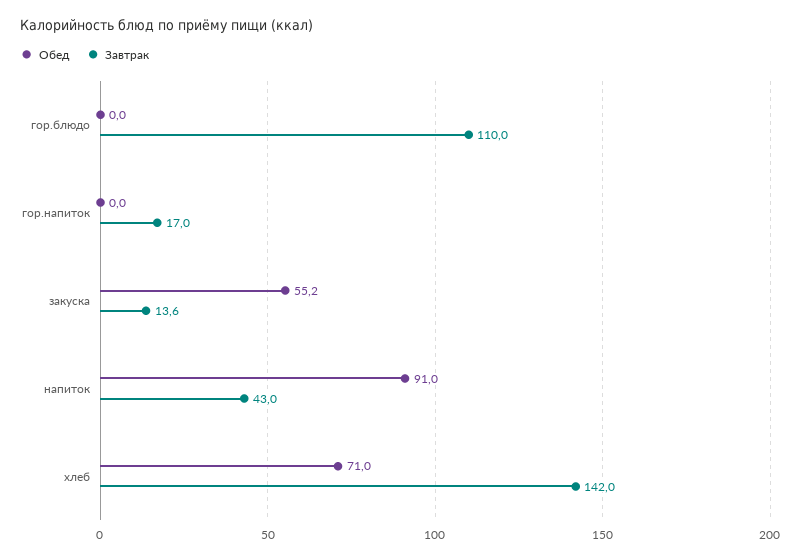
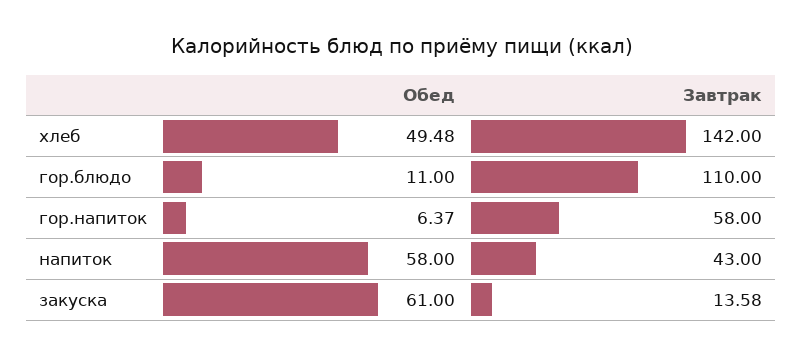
  {
    "Обед": {
-     "гор.блюдо": 0,
+     "гор.блюдо": 11,
-     "гор.напиток": 0,
+     "гор.напиток": 6.37,
-     "закуска": 55.2,
+     "закуска": 61,
-     "напиток": 91,
+     "напиток": 58,
-     "хлеб": 71
+     "хлеб": 49.48
    },
    "Завтрак": {
      "гор.блюдо": 110,
-     "гор.напиток": 17,
+     "гор.напиток": 58,
      "закуска": 13.58,
      "напиток": 43,
      "хлеб": 142
    }
  }

